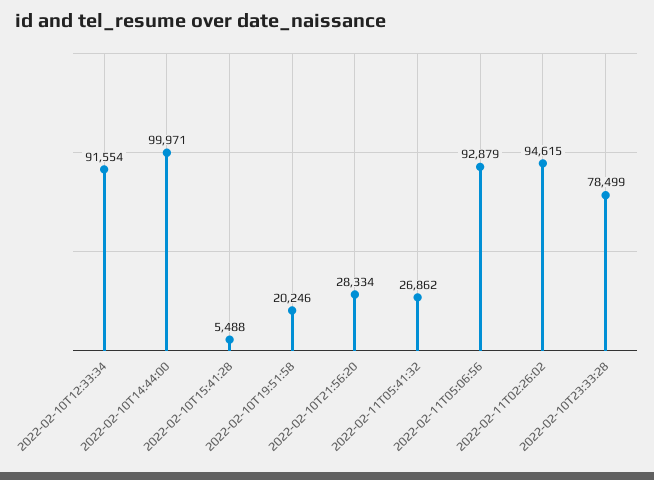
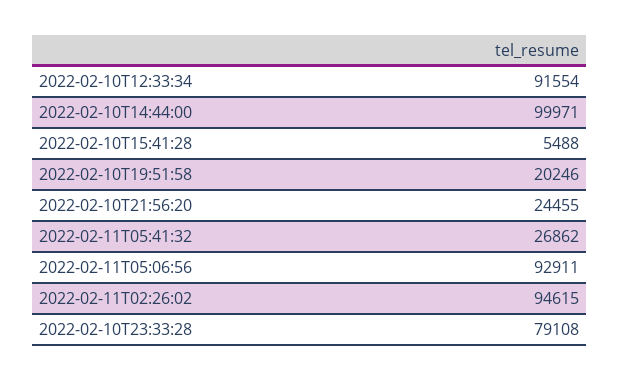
  {
    "2022-02-10T12:33:34": 91554,
    "2022-02-10T14:44:00": 99971,
    "2022-02-10T15:41:28": 5488,
    "2022-02-10T19:51:58": 20246,
-   "2022-02-10T21:56:20": 28334,
+   "2022-02-10T21:56:20": 24455,
    "2022-02-11T05:41:32": 26862,
-   "2022-02-11T05:06:56": 92879,
+   "2022-02-11T05:06:56": 92911,
    "2022-02-11T02:26:02": 94615,
-   "2022-02-10T23:33:28": 78499
+   "2022-02-10T23:33:28": 79108
  }

